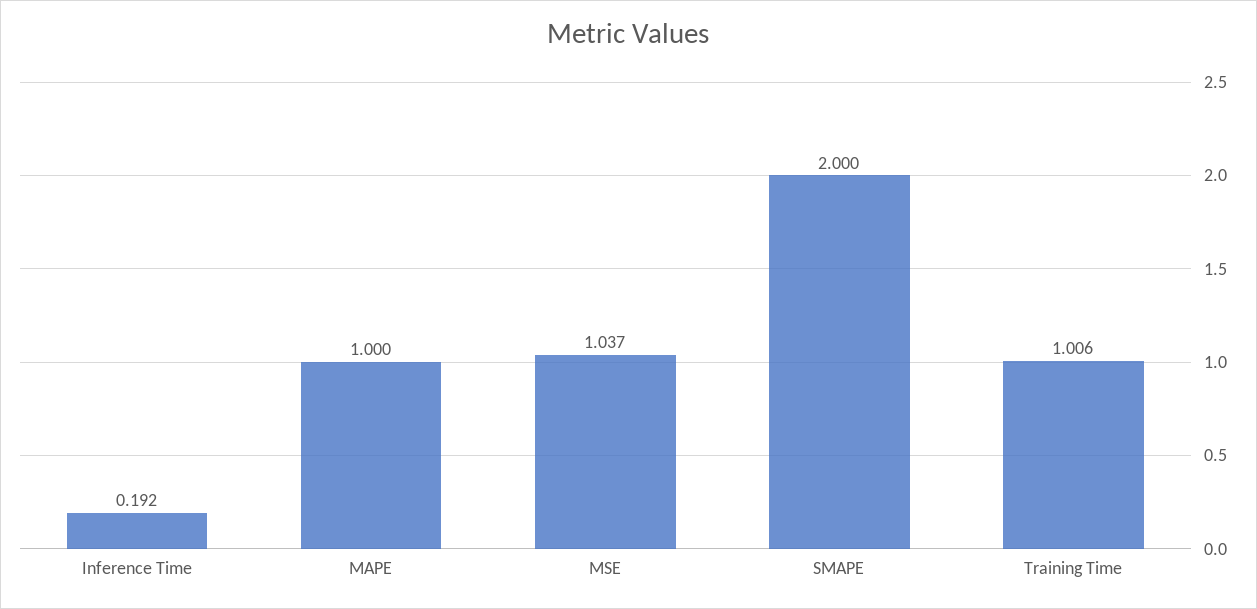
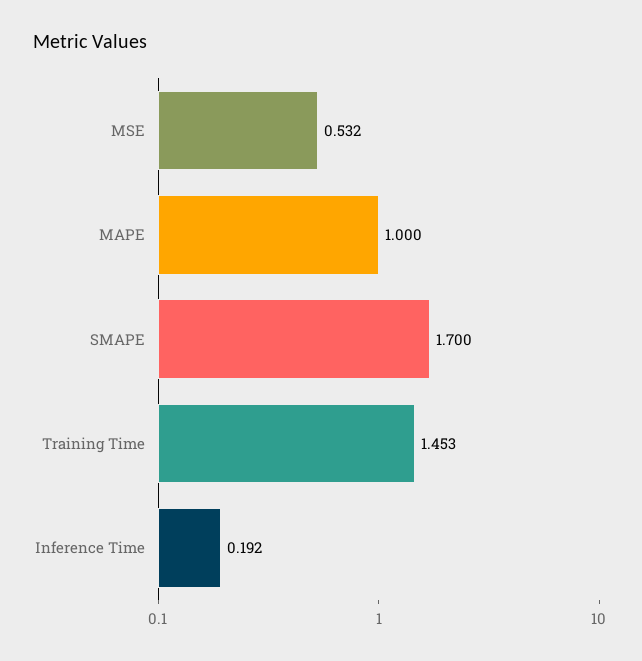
  {
    "Inference Time": 0.192,
    "MAPE": 1,
-   "MSE": 1.037,
+   "MSE": 0.532,
-   "SMAPE": 2,
+   "SMAPE": 1.7,
-   "Training Time": 1.006
+   "Training Time": 1.453
  }

